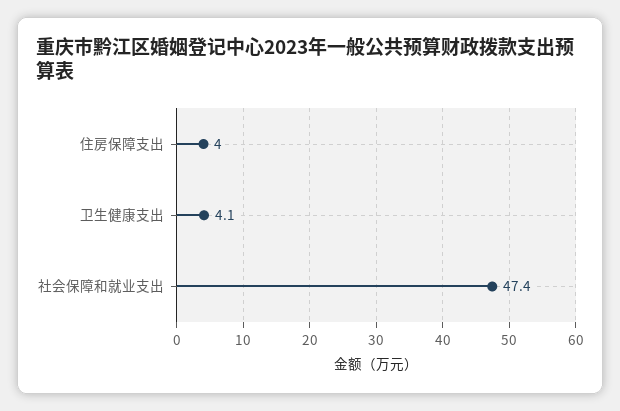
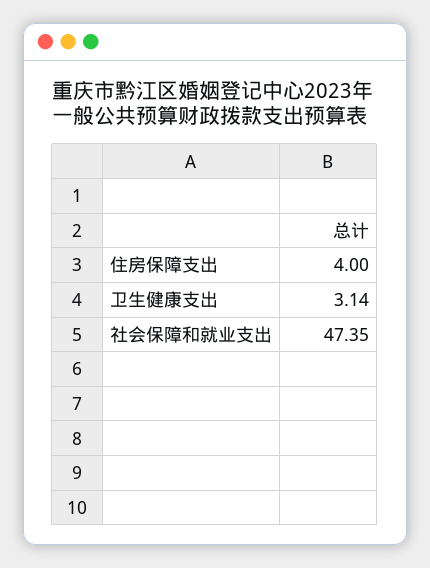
  {
    "住房保障支出": 4,
-   "卫生健康支出": 4.1,
+   "卫生健康支出": 3.14,
    "社会保障和就业支出": 47.35
  }

